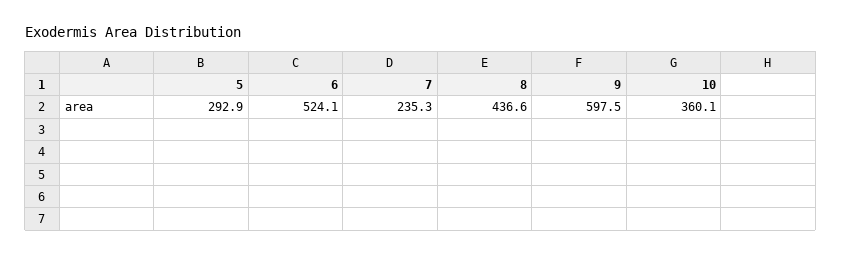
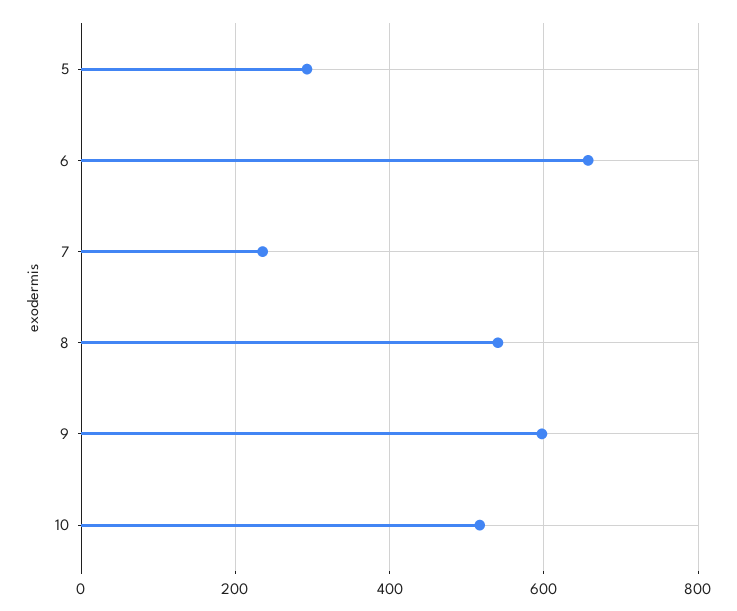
  {
    "5": 292.9,
-   "6": 524.1,
+   "6": 660,
    "7": 235.3,
-   "8": 436.6,
+   "8": 540,
    "9": 597.5,
-   "10": 360.1
+   "10": 520
  }

